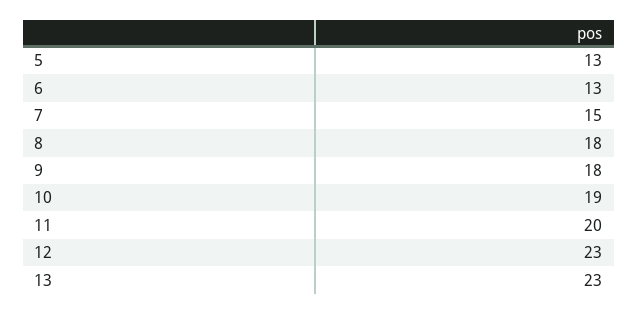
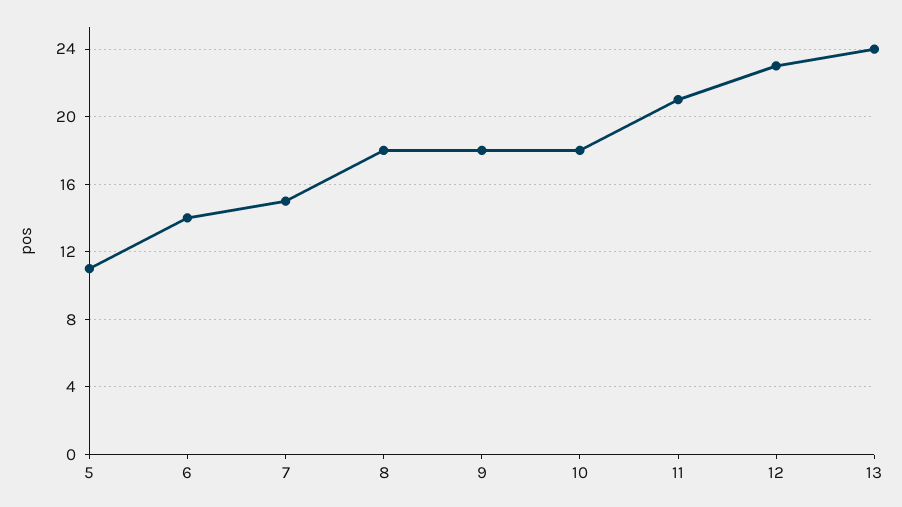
  {
-   "5": 13,
+   "5": 11,
-   "6": 13,
+   "6": 14,
    "7": 15,
    "8": 18,
    "9": 18,
-   "10": 19,
+   "10": 18,
-   "11": 20,
+   "11": 21,
    "12": 23,
-   "13": 23
+   "13": 24
  }

